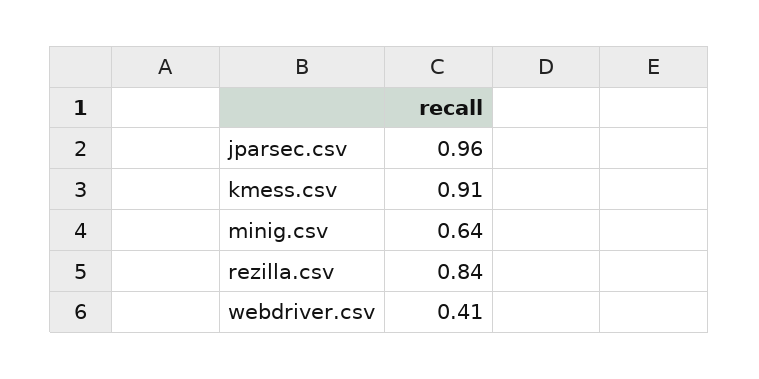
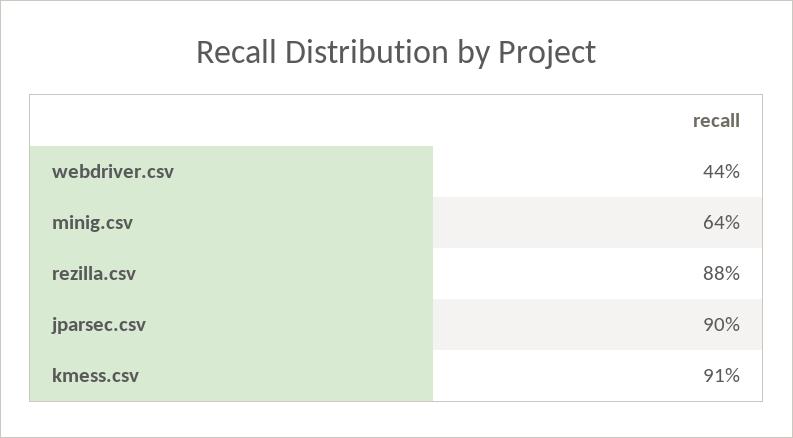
  {
-   "jparsec.csv": 0.96,
+   "jparsec.csv": 0.9,
    "kmess.csv": 0.91,
    "minig.csv": 0.64,
-   "rezilla.csv": 0.84,
+   "rezilla.csv": 0.88,
-   "webdriver.csv": 0.41
+   "webdriver.csv": 0.44
  }

